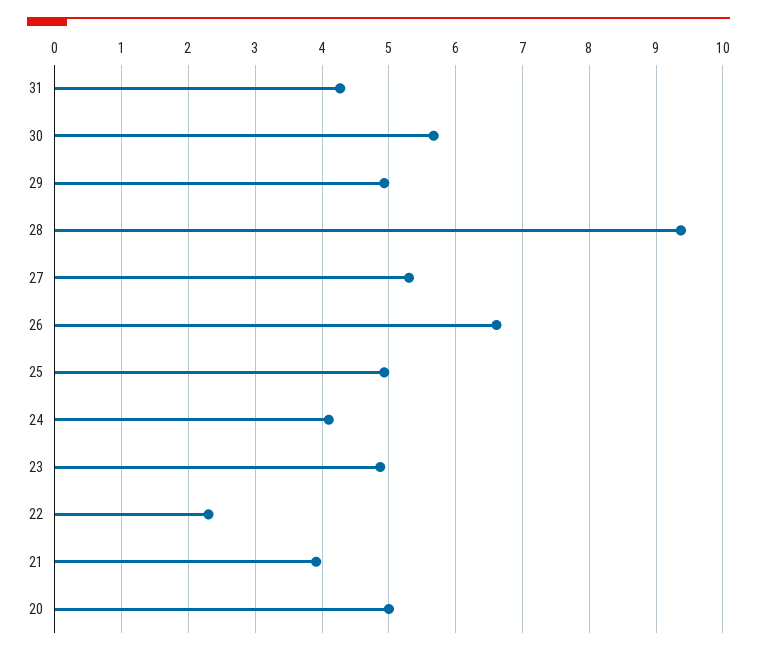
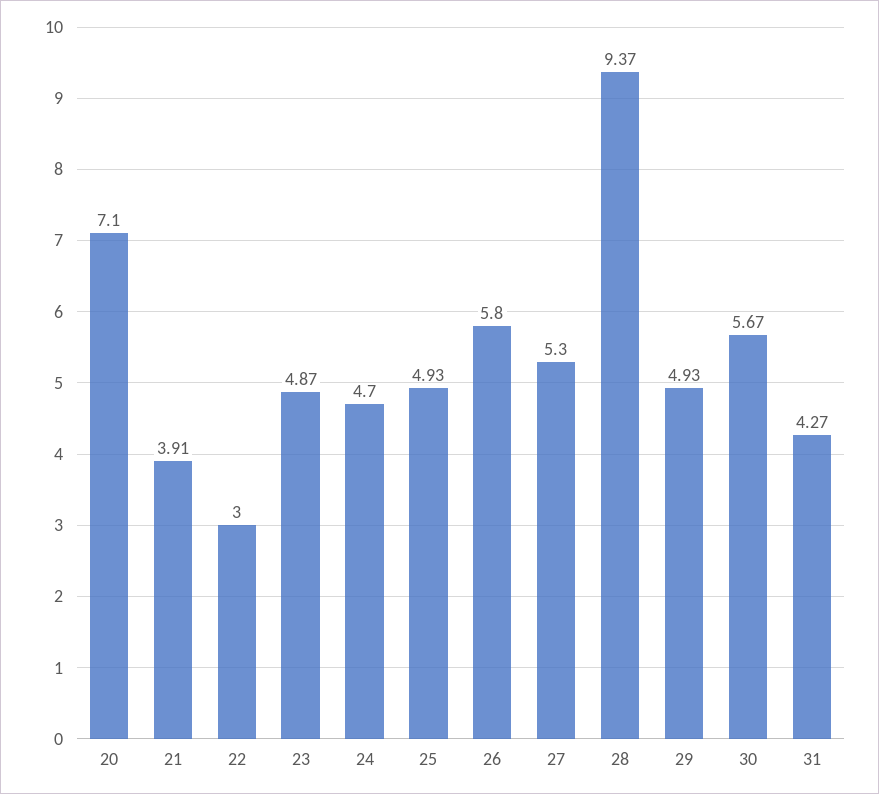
  {
    "31": 4.27,
    "30": 5.67,
    "29": 4.93,
    "28": 9.37,
    "27": 5.3,
-   "26": 6.6,
+   "26": 5.8,
    "25": 4.93,
-   "24": 4.1,
+   "24": 4.7,
    "23": 4.87,
-   "22": 2.3,
+   "22": 3,
    "21": 3.91,
-   "20": 5
+   "20": 7.1
  }

